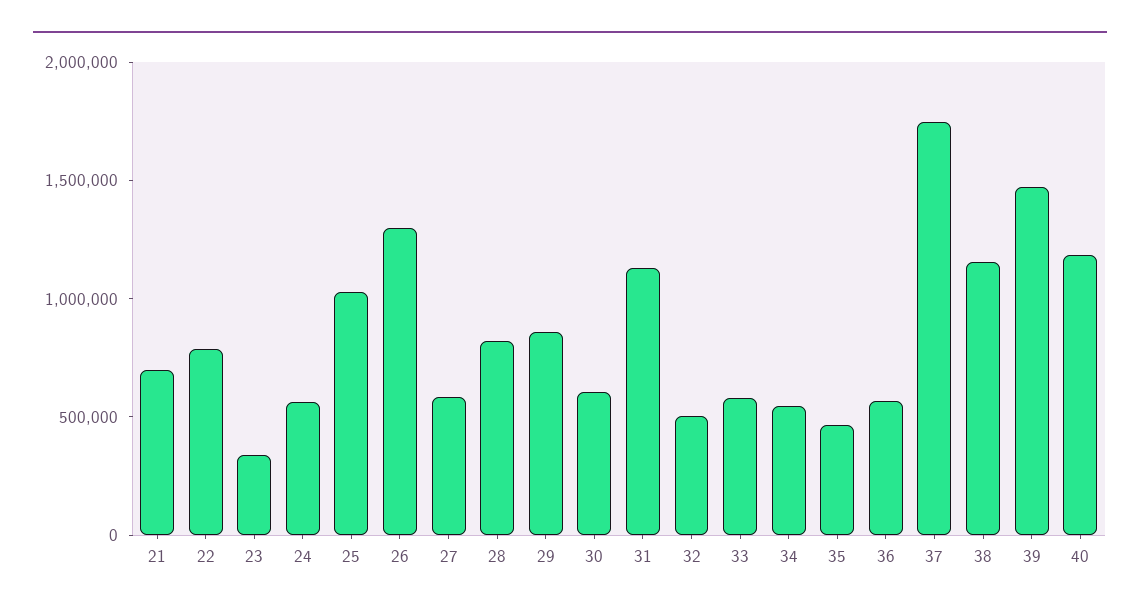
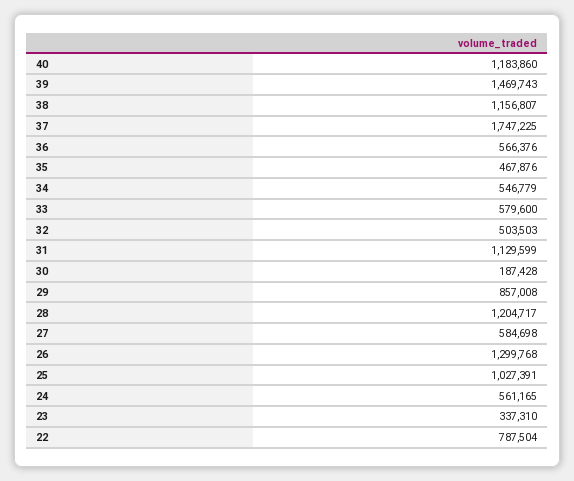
  {
-   "21": 700000,
    "22": 787504,
    "23": 337310,
    "24": 561165,
    "25": 1027391,
    "26": 1299768,
    "27": 584698,
-   "28": 800000,
+   "28": 1204717,
    "29": 857008,
-   "30": 600000,
+   "30": 187428,
    "31": 1129599,
    "32": 503503,
    "33": 579600,
    "34": 546779,
    "35": 467876,
    "36": 566376,
    "37": 1747225,
    "38": 1156807,
    "39": 1469743,
    "40": 1183860
  }

